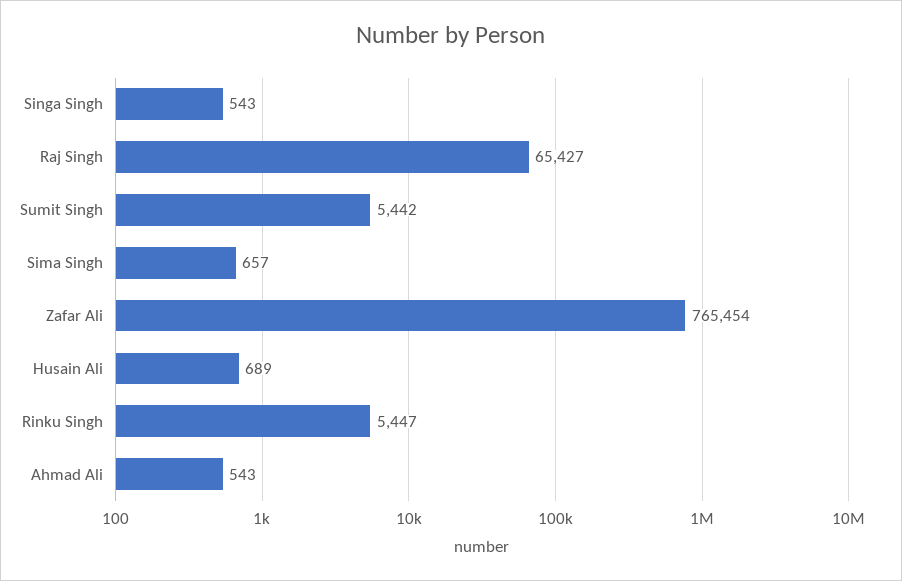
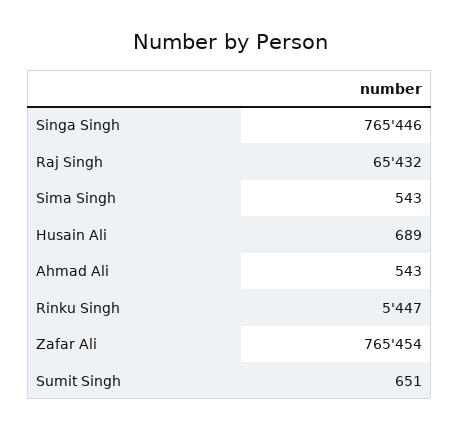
  {
-   "Singa Singh": 543,
+   "Singa Singh": 765446,
-   "Raj Singh": 65427,
+   "Raj Singh": 65432,
-   "Sumit Singh": 5442,
+   "Sumit Singh": 651,
-   "Sima Singh": 657,
+   "Sima Singh": 543,
    "Zafar Ali": 765454,
    "Husain Ali": 689,
    "Rinku Singh": 5447,
    "Ahmad Ali": 543
  }

